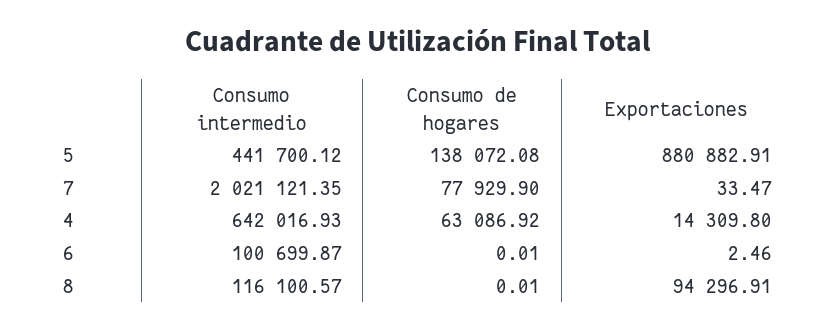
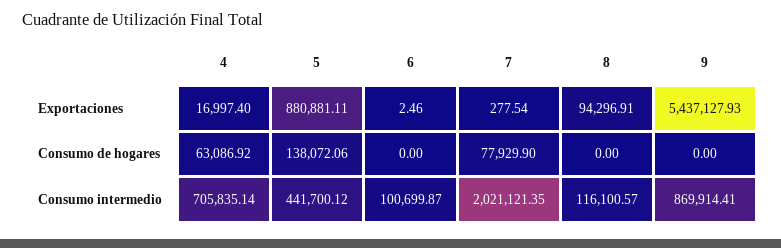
  {
    "Consumo intermedio": {
      "5": 441700.12,
      "7": 2021121.35,
-     "4": 642016.93,
+     "4": 705835.14,
      "6": 100699.87,
-     "8": 116100.57
+     "8": 116100.57,
+     "9": 869914.41
    },
    "Consumo de hogares": {
-     "5": 138072.08,
+     "5": 138072.06,
      "7": 77929.9,
      "4": 63086.92,
-     "6": 0.01,
+     "6": 0,
-     "8": 0.01
+     "8": 0,
+     "9": 0
    },
    "Exportaciones": {
-     "5": 880882.91,
+     "5": 880881.11,
-     "7": 33.47,
+     "7": 277.54,
-     "4": 14309.8,
+     "4": 16997.4,
      "6": 2.46,
-     "8": 94296.91
+     "8": 94296.91,
+     "9": 5437127.93
    }
  }

